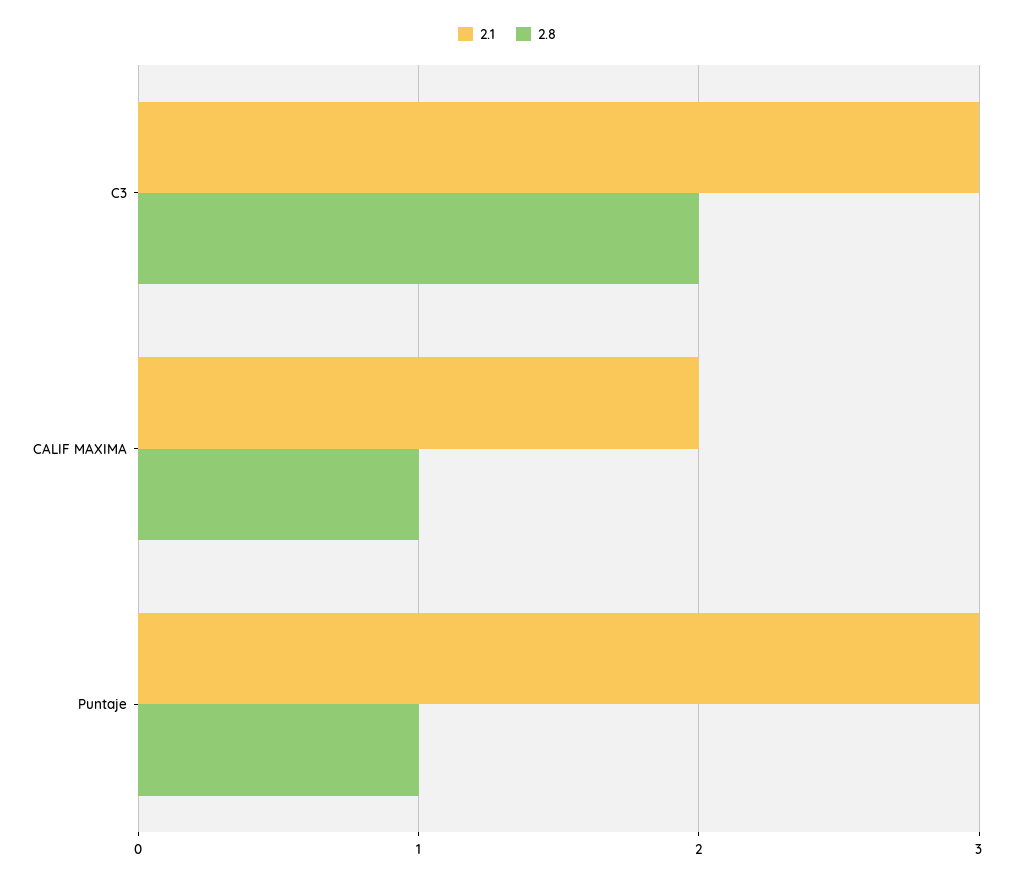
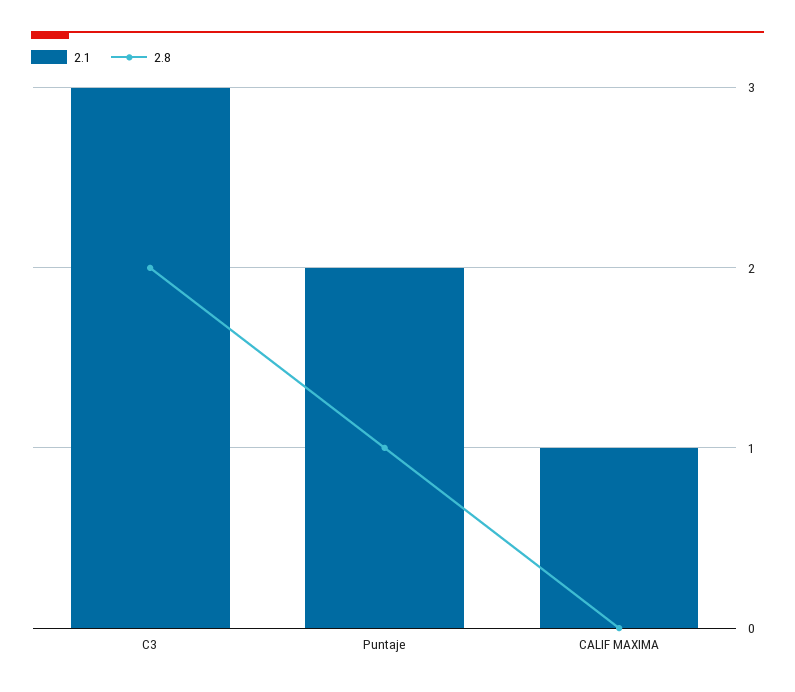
  {
    "2.1": {
      "C3": 3,
-     "CALIF MAXIMA": 2,
+     "CALIF MAXIMA": 1,
-     "Puntaje": 3
+     "Puntaje": 2
    },
    "2.8": {
      "C3": 2,
-     "CALIF MAXIMA": 1,
+     "CALIF MAXIMA": 0,
      "Puntaje": 1
    }
  }

